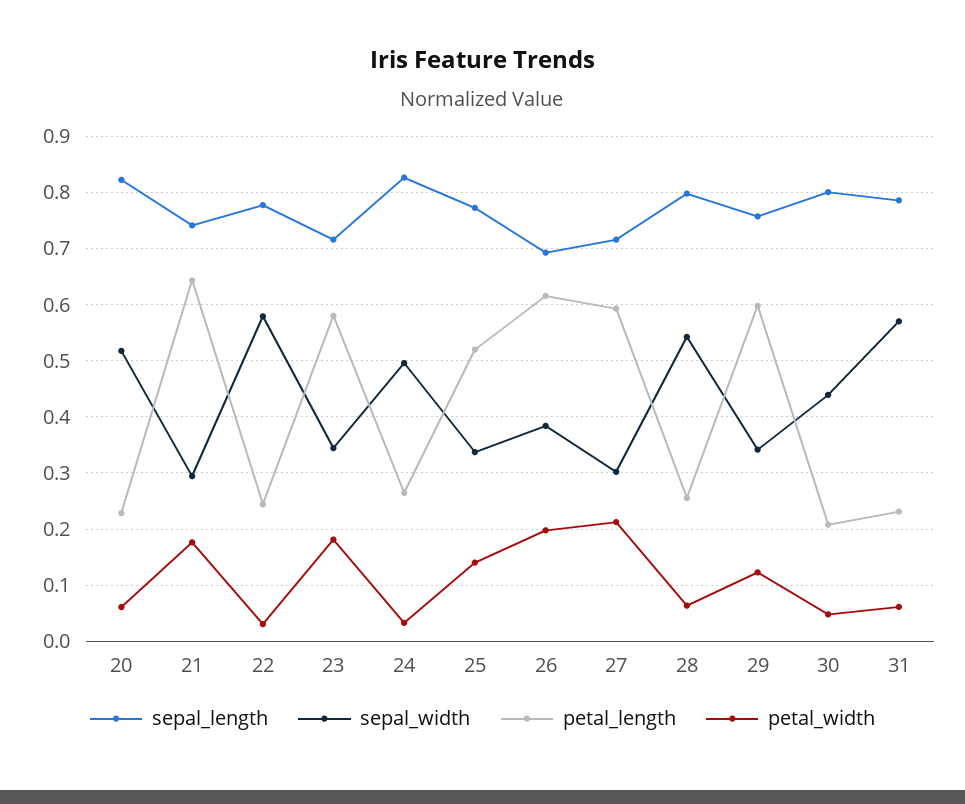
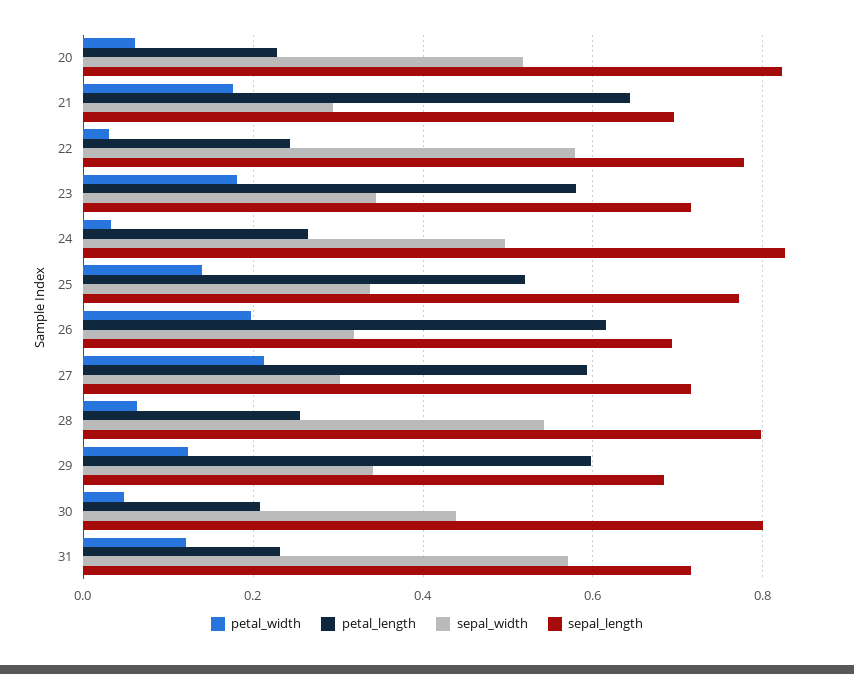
  {
    "sepal_length": {
      "20": 0.82,
-     "21": 0.74,
+     "21": 0.7,
      "22": 0.78,
      "23": 0.72,
      "24": 0.82,
      "25": 0.78,
      "26": 0.7,
      "27": 0.72,
      "28": 0.8,
-     "29": 0.76,
+     "29": 0.68,
      "30": 0.8,
-     "31": 0.78
+     "31": 0.72
    },
    "sepal_width": {
      "20": 0.52,
      "21": 0.3,
      "22": 0.58,
      "23": 0.34,
      "24": 0.5,
      "25": 0.34,
-     "26": 0.38,
+     "26": 0.32,
      "27": 0.3,
      "28": 0.54,
      "29": 0.34,
      "30": 0.44,
      "31": 0.58
    },
    "petal_length": {
      "20": 0.22,
      "21": 0.64,
      "22": 0.24,
      "23": 0.58,
      "24": 0.26,
      "25": 0.52,
      "26": 0.62,
      "27": 0.6,
      "28": 0.26,
      "29": 0.6,
      "30": 0.2,
      "31": 0.24
    },
    "petal_width": {
      "20": 0.06,
      "21": 0.18,
      "22": 0.04,
      "23": 0.18,
      "24": 0.04,
      "25": 0.14,
      "26": 0.2,
      "27": 0.22,
      "28": 0.06,
      "29": 0.12,
      "30": 0.04,
-     "31": 0.06
+     "31": 0.12
    }
  }

